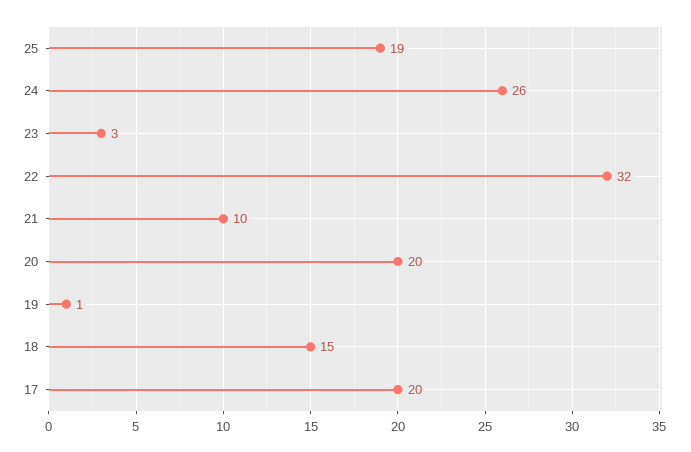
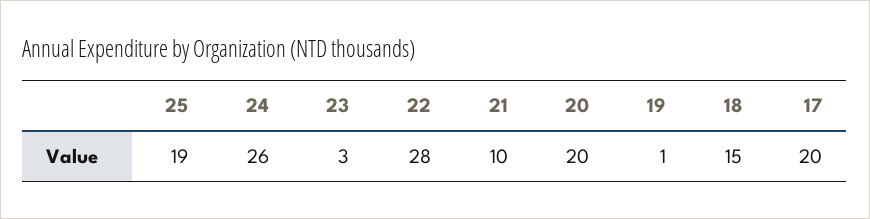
  {
    "25": 19,
    "24": 26,
    "23": 3,
-   "22": 32,
+   "22": 28,
    "21": 10,
    "20": 20,
    "19": 1,
    "18": 15,
    "17": 20
  }

